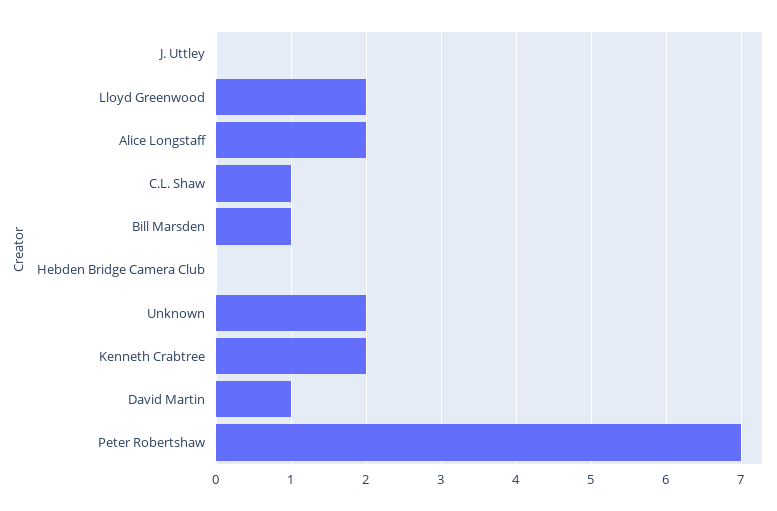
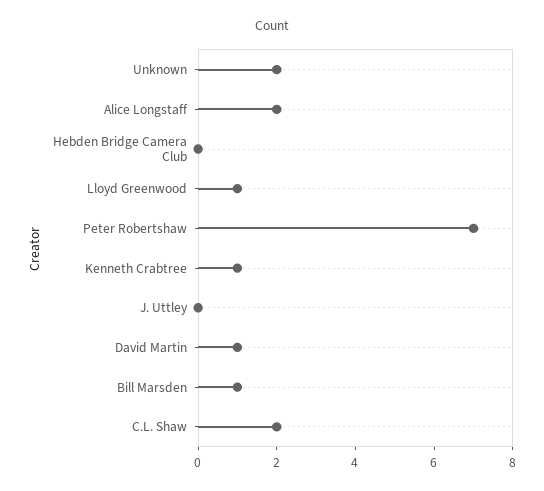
  {
    "J. Uttley": 0,
-   "Lloyd Greenwood": 2,
+   "Lloyd Greenwood": 1,
    "Alice Longstaff": 2,
-   "C.L. Shaw": 1,
+   "C.L. Shaw": 2,
    "Bill Marsden": 1,
    "Hebden Bridge Camera Club": 0,
    "Unknown": 2,
-   "Kenneth Crabtree": 2,
+   "Kenneth Crabtree": 1,
    "David Martin": 1,
    "Peter Robertshaw": 7
  }

